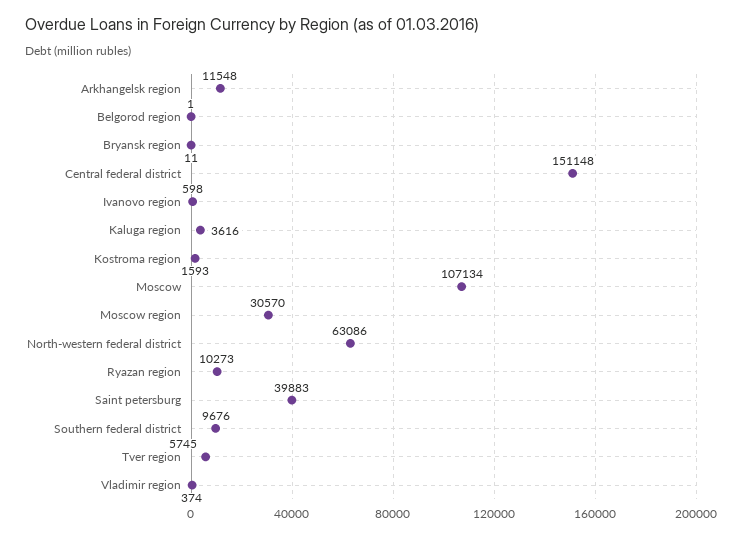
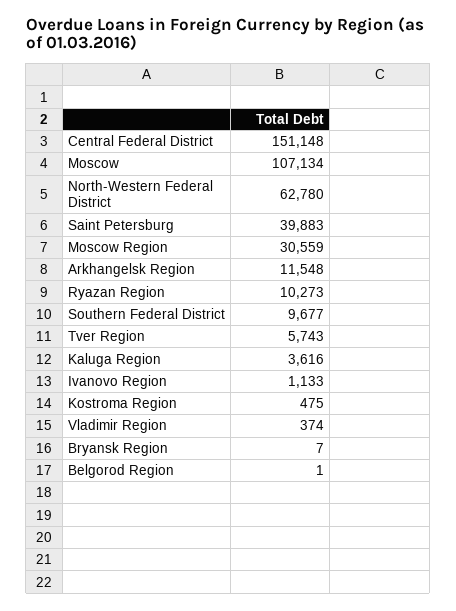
  {
    "Arkhangelsk region": 11548,
    "Belgorod region": 1,
-   "Bryansk region": 11,
+   "Bryansk region": 7,
    "Central federal district": 151148,
-   "Ivanovo region": 598,
+   "Ivanovo region": 1133,
    "Kaluga region": 3616,
-   "Kostroma region": 1593,
+   "Kostroma region": 475,
    "Moscow": 107134,
-   "Moscow region": 30570,
+   "Moscow region": 30559,
-   "North-western federal district": 63086,
+   "North-western federal district": 62780,
    "Ryazan region": 10273,
    "Saint petersburg": 39883,
-   "Southern federal district": 9676,
+   "Southern federal district": 9677,
-   "Tver region": 5745,
+   "Tver region": 5743,
    "Vladimir region": 374
  }

